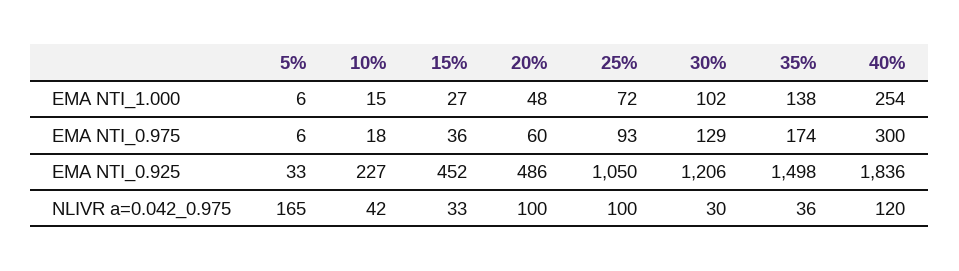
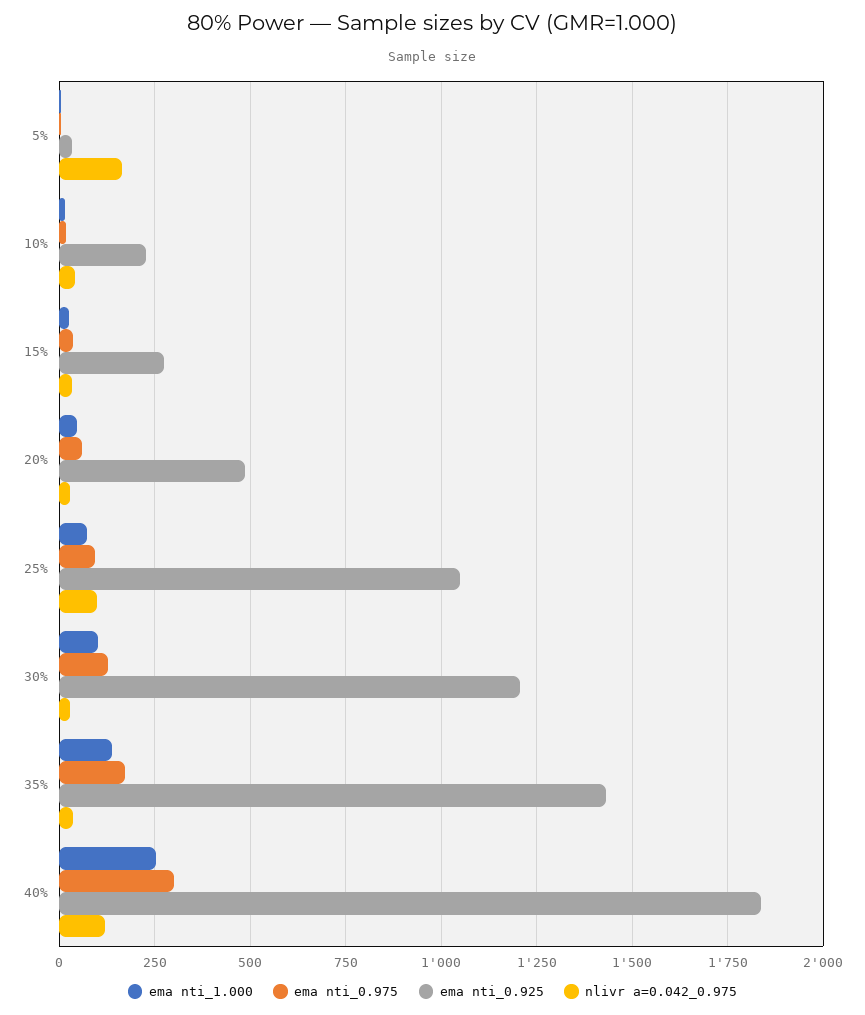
  {
    "EMA NTI_1.000": {
      "5%": 6,
      "10%": 15,
      "15%": 27,
      "20%": 48,
      "25%": 72,
      "30%": 102,
      "35%": 138,
      "40%": 254
    },
    "EMA NTI_0.975": {
      "5%": 6,
      "10%": 18,
      "15%": 36,
      "20%": 60,
      "25%": 93,
      "30%": 129,
      "35%": 174,
      "40%": 300
    },
    "EMA NTI_0.925": {
      "5%": 33,
      "10%": 227,
-     "15%": 452,
+     "15%": 275,
      "20%": 486,
      "25%": 1050,
      "30%": 1206,
-     "35%": 1498,
+     "35%": 1425,
      "40%": 1836
    },
    "NLIVR a=0.042_0.975": {
      "5%": 165,
      "10%": 42,
      "15%": 33,
-     "20%": 100,
+     "20%": 25,
      "25%": 100,
      "30%": 30,
      "35%": 36,
      "40%": 120
    }
  }

